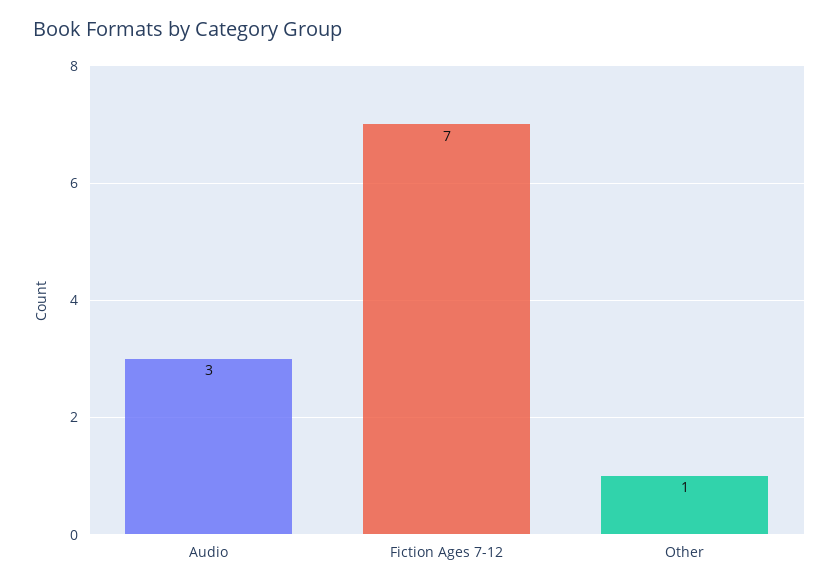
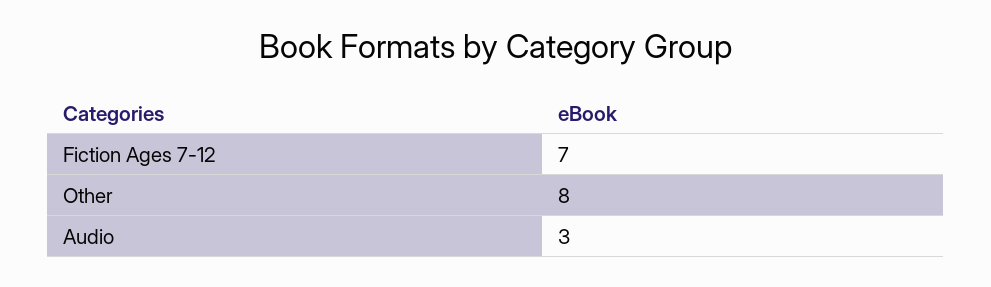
  {
    "Audio": 3,
    "Fiction Ages 7-12": 7,
-   "Other": 1
+   "Other": 8
  }

